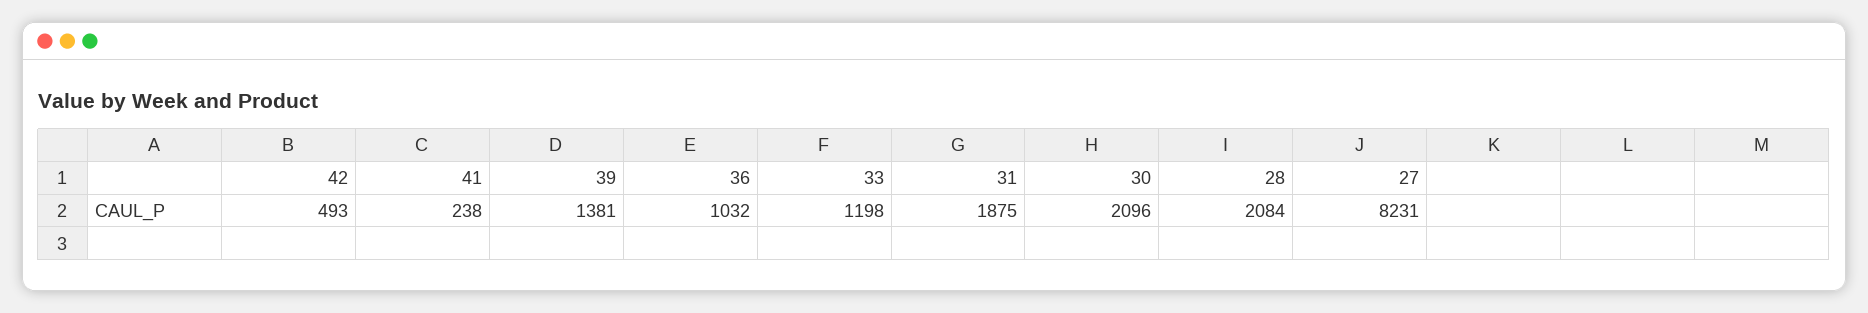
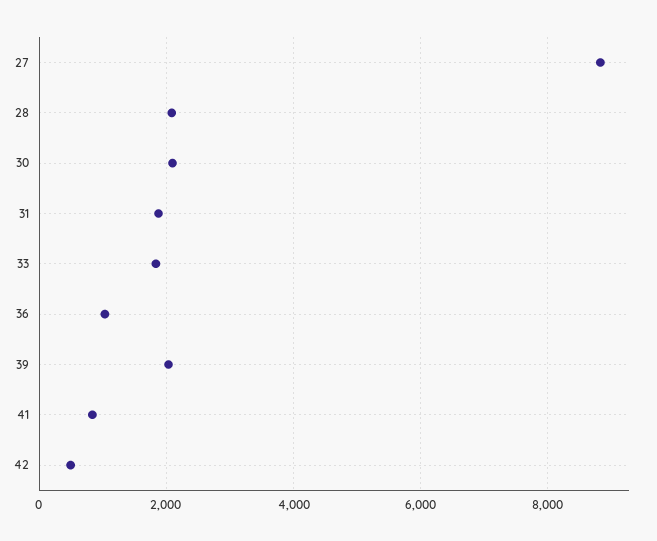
  {
    "42": 493,
-   "41": 238,
+   "41": 800,
-   "39": 1381,
+   "39": 2000,
    "36": 1032,
-   "33": 1198,
+   "33": 1800,
    "31": 1875,
    "30": 2096,
    "28": 2084,
-   "27": 8231
+   "27": 8800
  }

